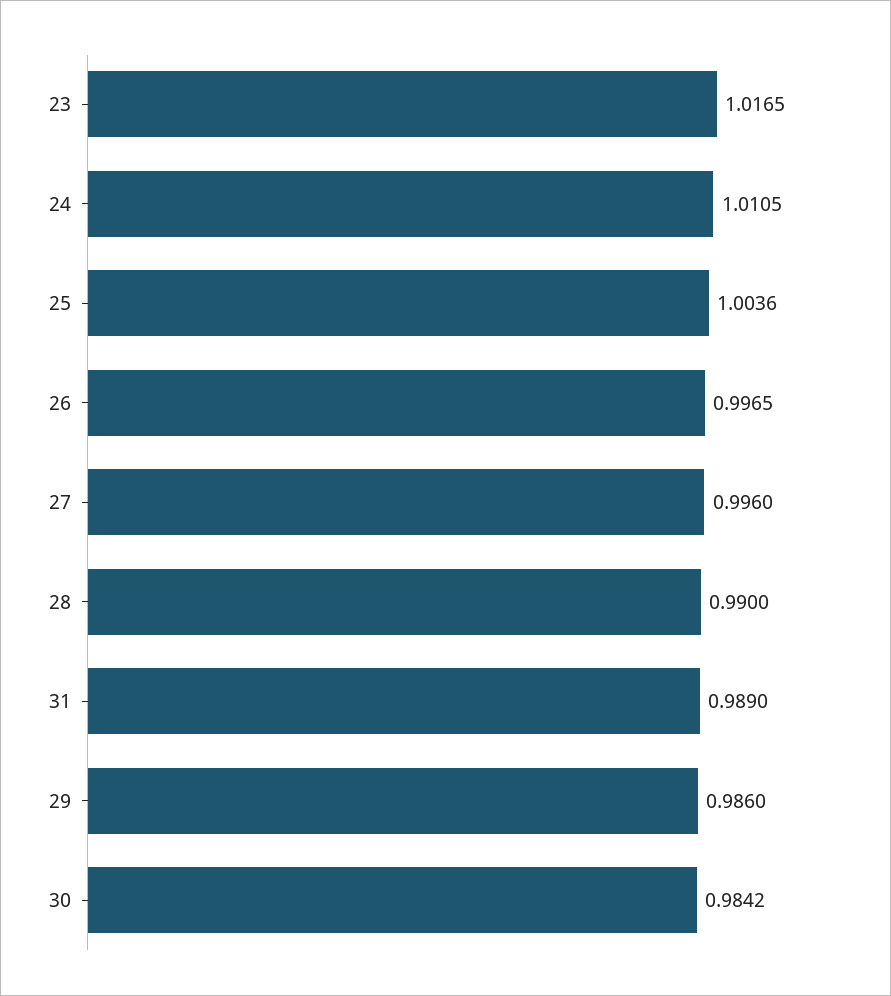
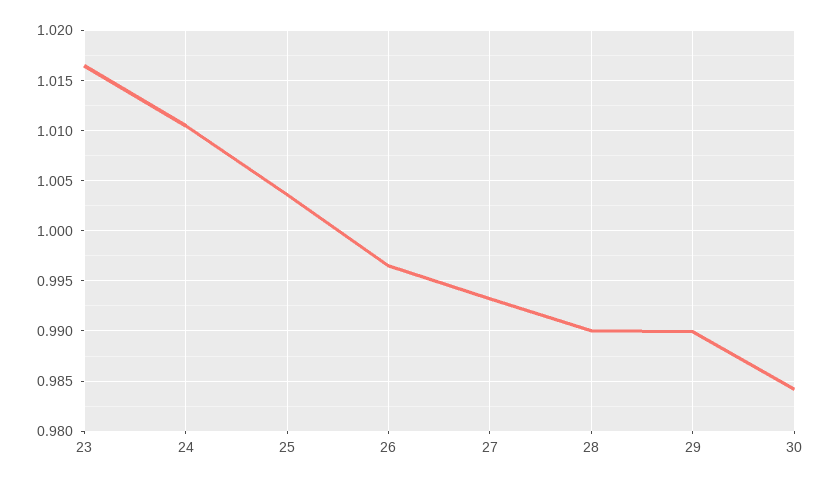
  {
    "23": 1.0165,
    "24": 1.0105,
    "25": 1.0036,
    "26": 0.9965,
-   "27": 0.996,
+   "27": 0.993,
    "28": 0.99,
-   "31": 0.989,
-   "29": 0.986,
+   "29": 0.99,
    "30": 0.9842
  }

